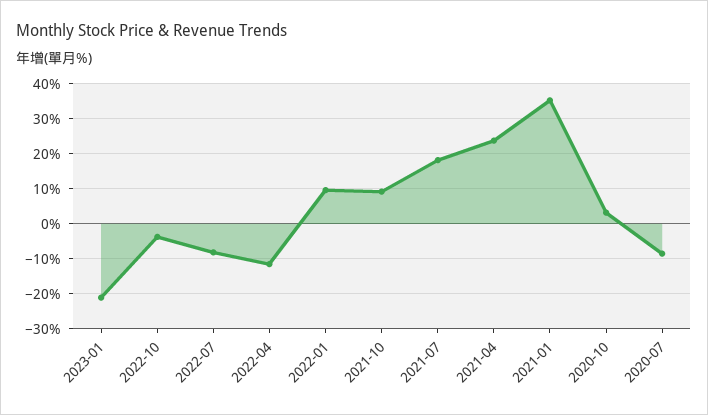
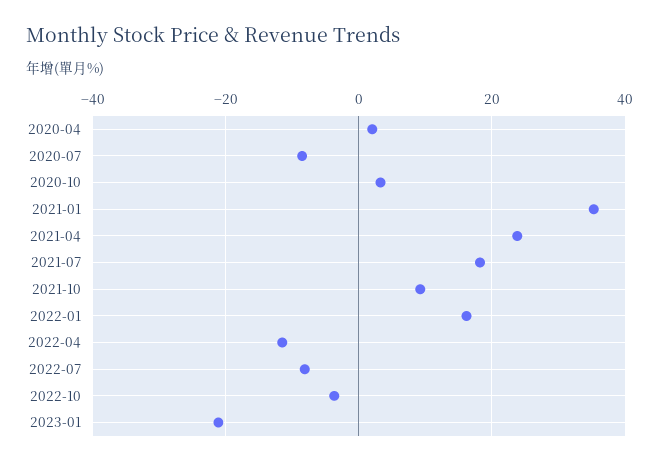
  {
    "2023-01": -22,
    "2022-10": -4,
    "2022-07": -8,
    "2022-04": -12,
-   "2022-01": 10,
+   "2022-01": 16,
    "2021-10": 10,
    "2021-07": 18,
    "2021-04": 24,
    "2021-01": 36,
    "2020-10": 4,
-   "2020-07": -8
+   "2020-07": -8,
+   "2020-04": 2
  }

